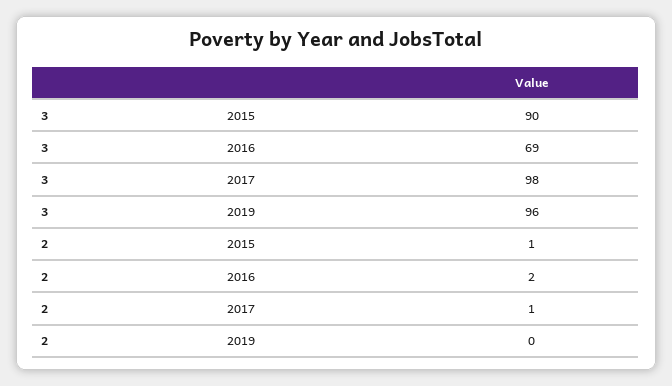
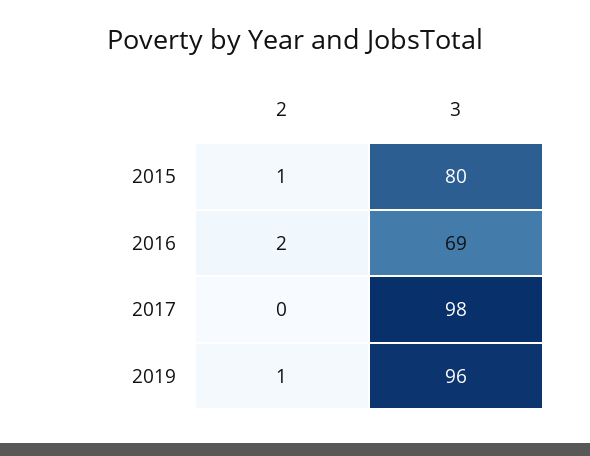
  {
    "3": {
-     "2015": 90,
+     "2015": 80,
      "2016": 69,
      "2017": 98,
      "2019": 96
    },
    "2": {
      "2015": 1,
      "2016": 2,
-     "2017": 1,
+     "2017": 0,
-     "2019": 0
+     "2019": 1
    }
  }

